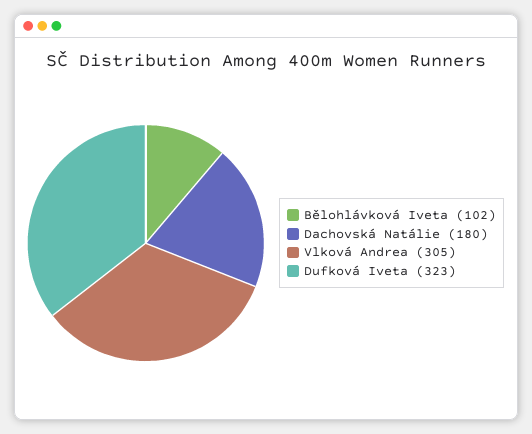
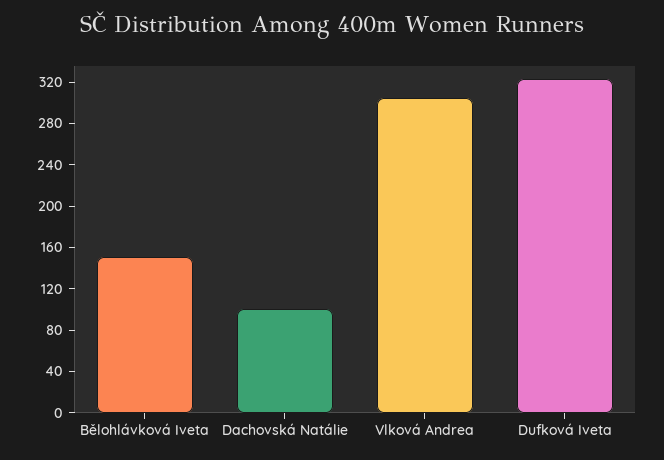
  {
-   "Bělohlávková Iveta": 102,
+   "Bělohlávková Iveta": 150,
-   "Dachovská Natálie": 180,
+   "Dachovská Natálie": 100,
    "Vlková Andrea": 305,
    "Dufková Iveta": 323
  }

